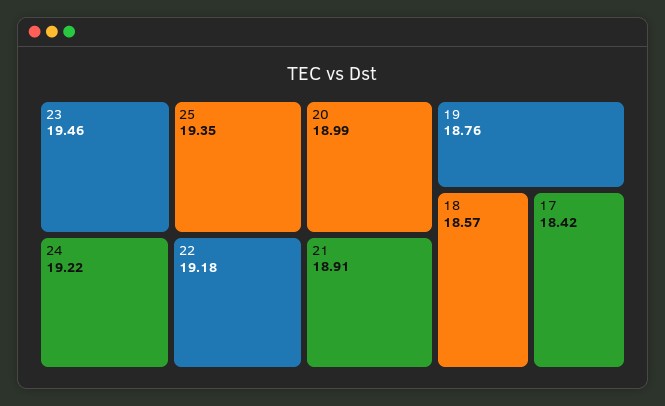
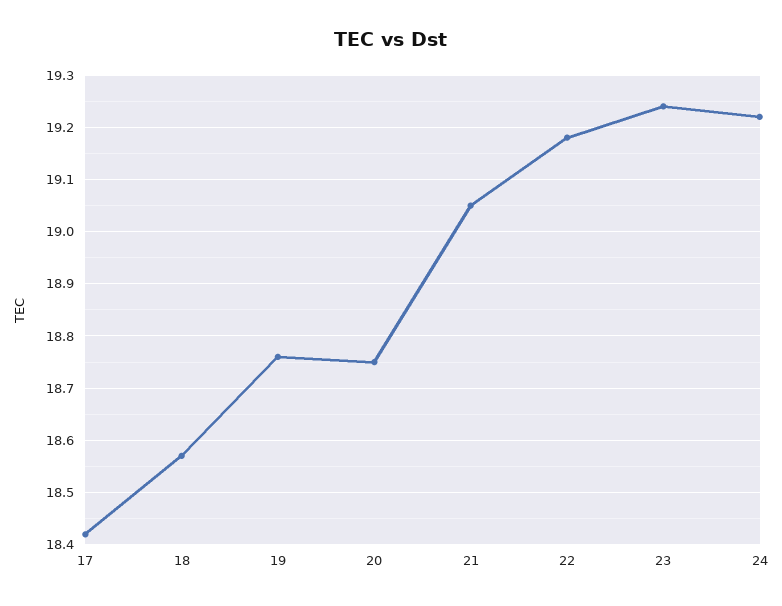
  {
-   "23": 19.46,
+   "23": 19.25,
-   "25": 19.35,
    "24": 19.22,
    "22": 19.18,
-   "20": 18.99,
+   "20": 18.75,
-   "21": 18.91,
+   "21": 19.05,
    "19": 18.76,
    "18": 18.57,
    "17": 18.42
  }

